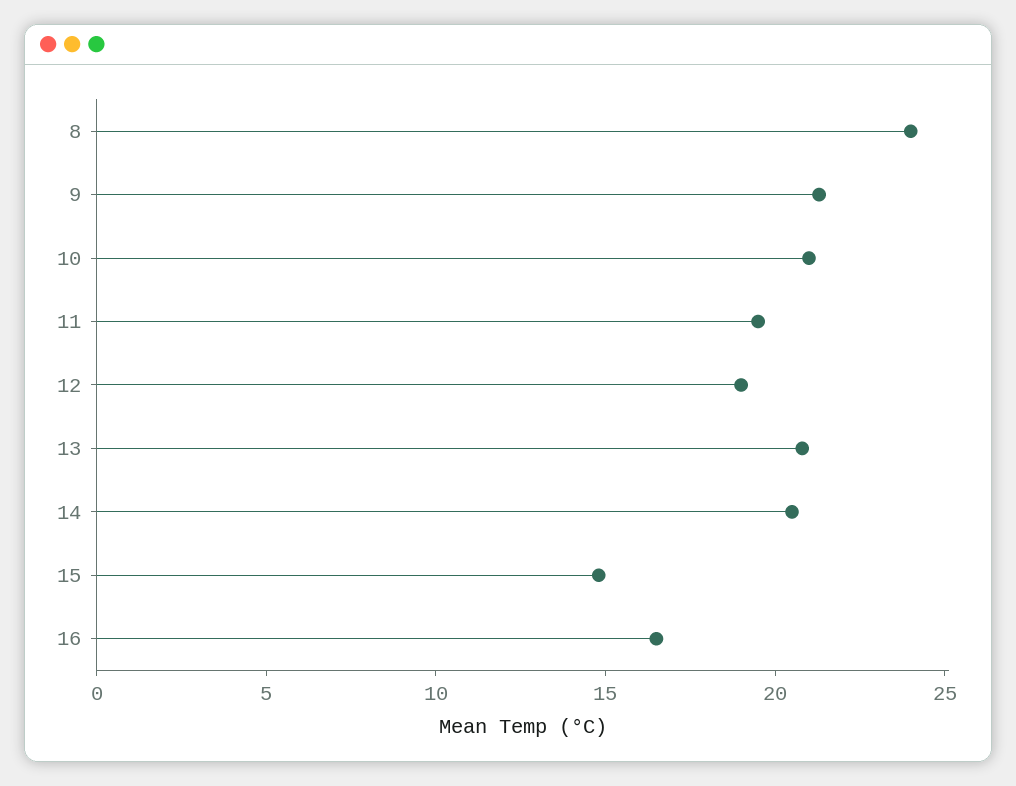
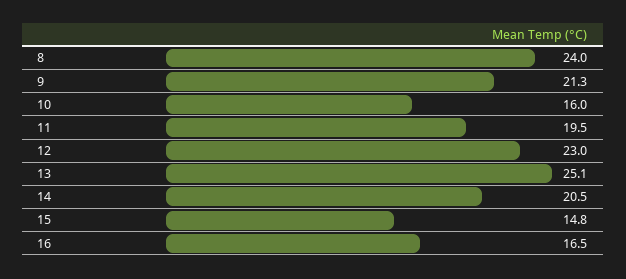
  {
    "8": 24,
    "9": 21.3,
-   "10": 21,
+   "10": 16,
    "11": 19.5,
-   "12": 19,
+   "12": 23,
-   "13": 21,
+   "13": 25.1,
    "14": 20.5,
    "15": 14.8,
    "16": 16.5
  }

